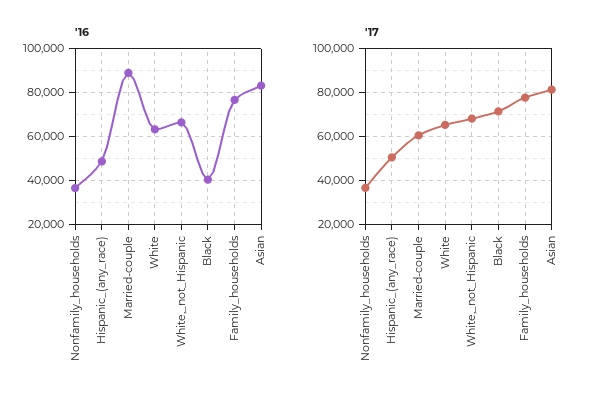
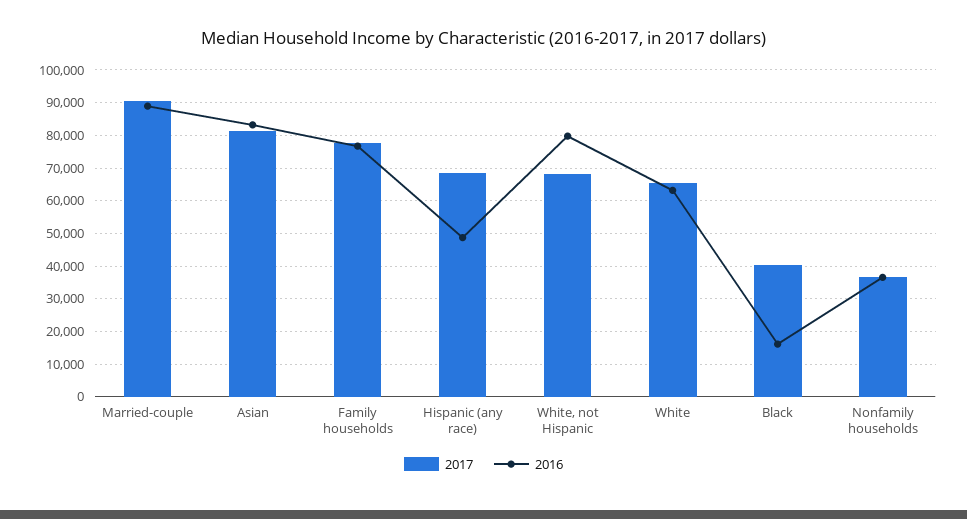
  {
    "'16": {
      "Nonfamily_households": 36000,
      "Hispanic_(any_race)": 48000,
      "Married-couple": 88000,
      "White": 64000,
-     "White,_not_Hispanic": 65000,
+     "White,_not_Hispanic": 80000,
-     "Black": 40000,
+     "Black": 16000,
      "Family_households": 76000,
      "Asian": 84000
    },
    "'17": {
      "Nonfamily_households": 36000,
-     "Hispanic_(any_race)": 50000,
+     "Hispanic_(any_race)": 68000,
-     "Married-couple": 60000,
+     "Married-couple": 90000,
      "White": 66000,
      "White,_not_Hispanic": 68000,
-     "Black": 70000,
+     "Black": 40000,
      "Family_households": 78000,
      "Asian": 82000
    }
  }

